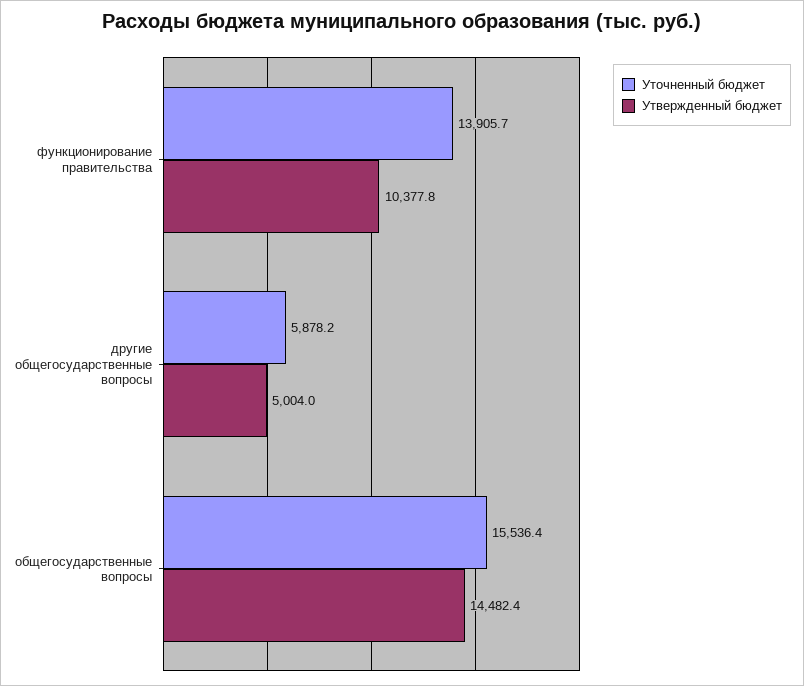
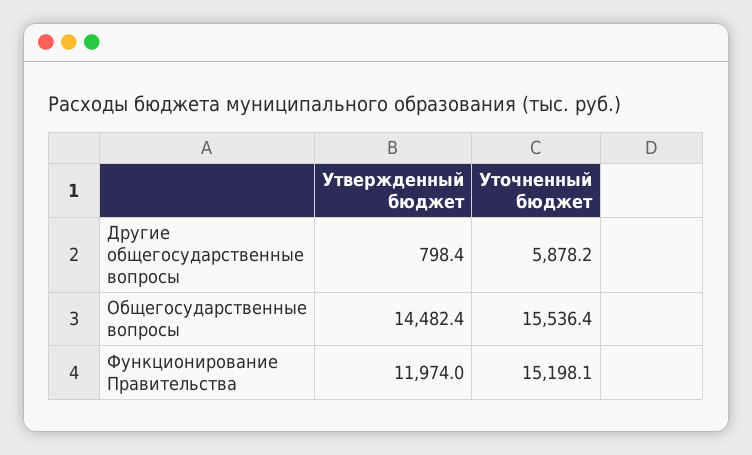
  {
    "Уточненный бюджет": {
-     "функционирование правительства": 13905.7,
+     "функционирование правительства": 15198.1,
      "другие общегосударственные вопросы": 5878.2,
      "общегосударственные вопросы": 15536.4
    },
    "Утвержденный бюджет": {
-     "функционирование правительства": 10377.8,
+     "функционирование правительства": 11974,
-     "другие общегосударственные вопросы": 5004,
+     "другие общегосударственные вопросы": 798.4,
      "общегосударственные вопросы": 14482.4
    }
  }

